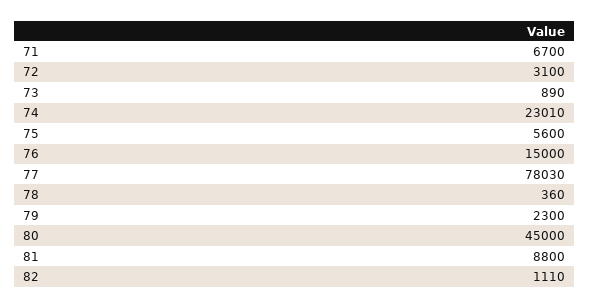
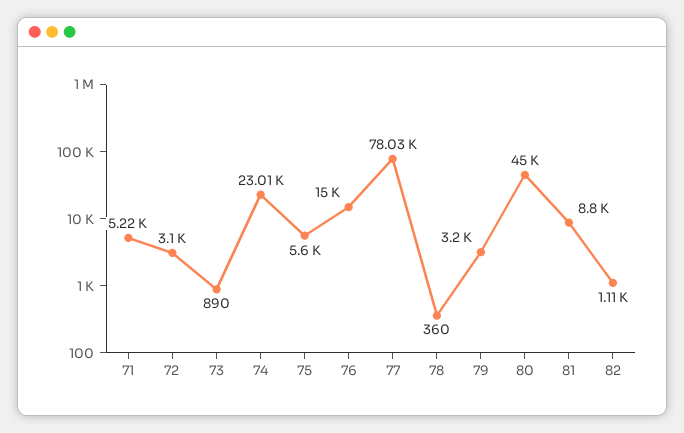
  {
-   "71": 6700,
+   "71": 5220,
    "72": 3100,
    "73": 890,
    "74": 23010,
    "75": 5600,
    "76": 15000,
    "77": 78030,
    "78": 360,
-   "79": 2300,
+   "79": 3200,
    "80": 45000,
    "81": 8800,
    "82": 1110
  }

